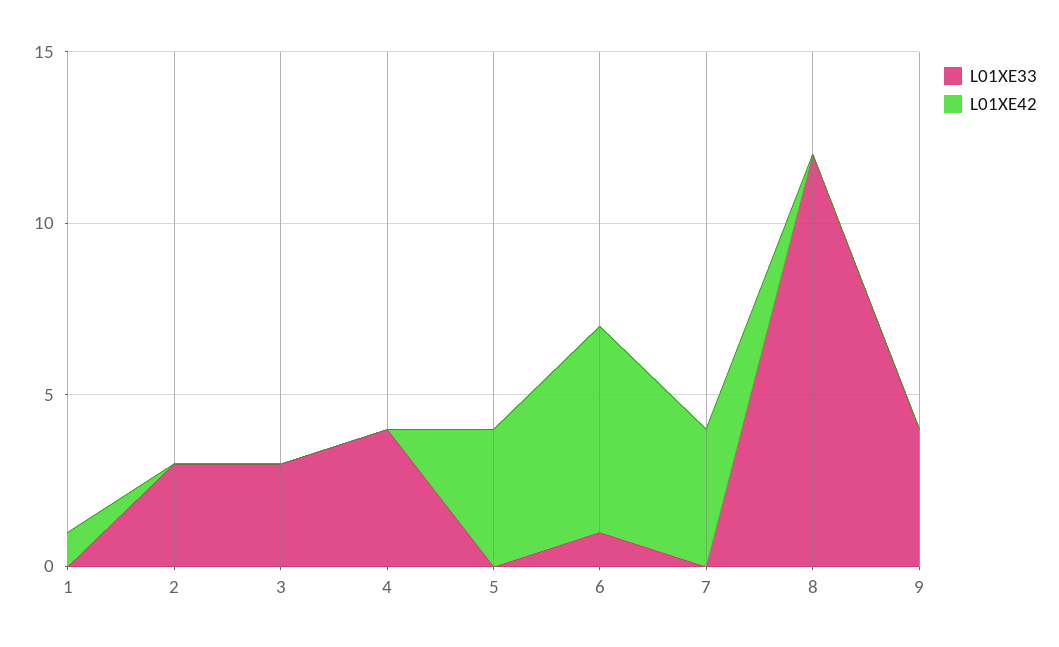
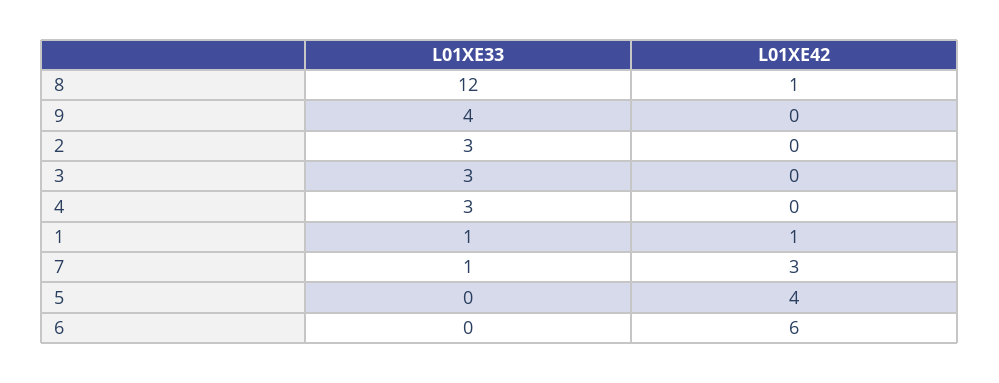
  {
    "L01XE33": {
-     "1": 0,
+     "1": 1,
      "2": 3,
      "3": 3,
-     "4": 4,
+     "4": 3,
      "5": 0,
-     "6": 1,
+     "6": 0,
-     "7": 0,
+     "7": 1,
      "8": 12,
      "9": 4
    },
    "L01XE42": {
      "1": 1,
      "2": 0,
      "3": 0,
      "4": 0,
      "5": 4,
      "6": 6,
-     "7": 4,
+     "7": 3,
-     "8": 0,
+     "8": 1,
      "9": 0
    }
  }

